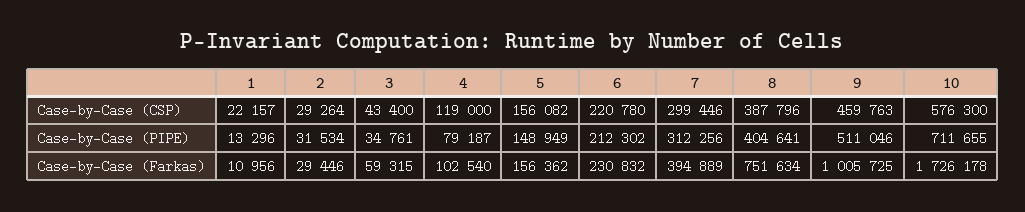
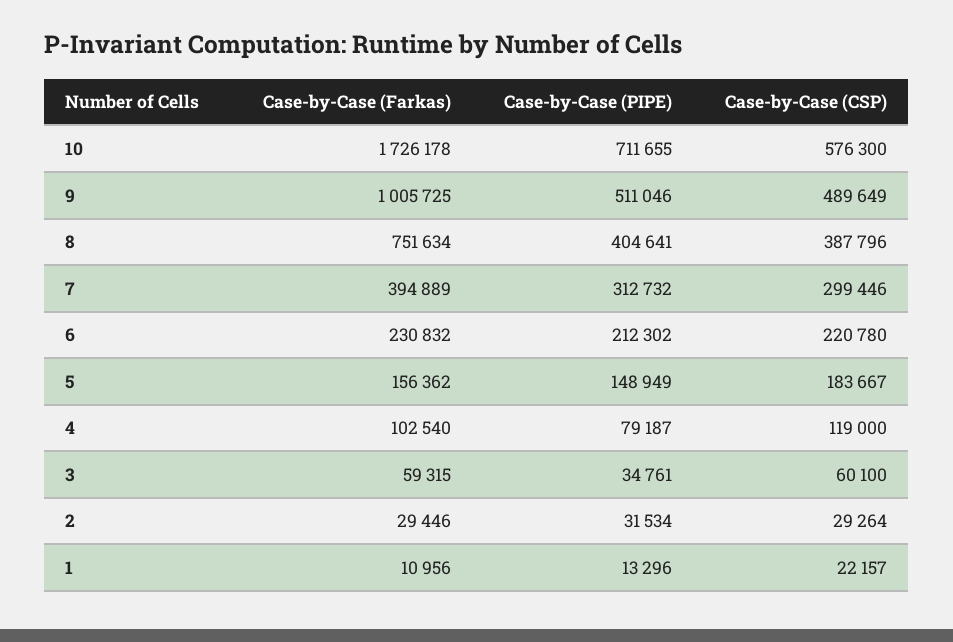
  {
    "1": {
      "Case-by-Case (CSP)": 22157,
      "Case-by-Case (PIPE)": 13296,
      "Case-by-Case (Farkas)": 10956
    },
    "2": {
      "Case-by-Case (CSP)": 29264,
      "Case-by-Case (PIPE)": 31534,
      "Case-by-Case (Farkas)": 29446
    },
    "3": {
-     "Case-by-Case (CSP)": 43400,
+     "Case-by-Case (CSP)": 60100,
      "Case-by-Case (PIPE)": 34761,
      "Case-by-Case (Farkas)": 59315
    },
    "4": {
      "Case-by-Case (CSP)": 119000,
      "Case-by-Case (PIPE)": 79187,
      "Case-by-Case (Farkas)": 102540
    },
    "5": {
-     "Case-by-Case (CSP)": 156082,
+     "Case-by-Case (CSP)": 183667,
      "Case-by-Case (PIPE)": 148949,
      "Case-by-Case (Farkas)": 156362
    },
    "6": {
      "Case-by-Case (CSP)": 220780,
      "Case-by-Case (PIPE)": 212302,
      "Case-by-Case (Farkas)": 230832
    },
    "7": {
      "Case-by-Case (CSP)": 299446,
-     "Case-by-Case (PIPE)": 312256,
+     "Case-by-Case (PIPE)": 312732,
      "Case-by-Case (Farkas)": 394889
    },
    "8": {
      "Case-by-Case (CSP)": 387796,
      "Case-by-Case (PIPE)": 404641,
      "Case-by-Case (Farkas)": 751634
    },
    "9": {
-     "Case-by-Case (CSP)": 459763,
+     "Case-by-Case (CSP)": 489649,
      "Case-by-Case (PIPE)": 511046,
      "Case-by-Case (Farkas)": 1005725
    },
    "10": {
      "Case-by-Case (CSP)": 576300,
      "Case-by-Case (PIPE)": 711655,
      "Case-by-Case (Farkas)": 1726178
    }
  }

